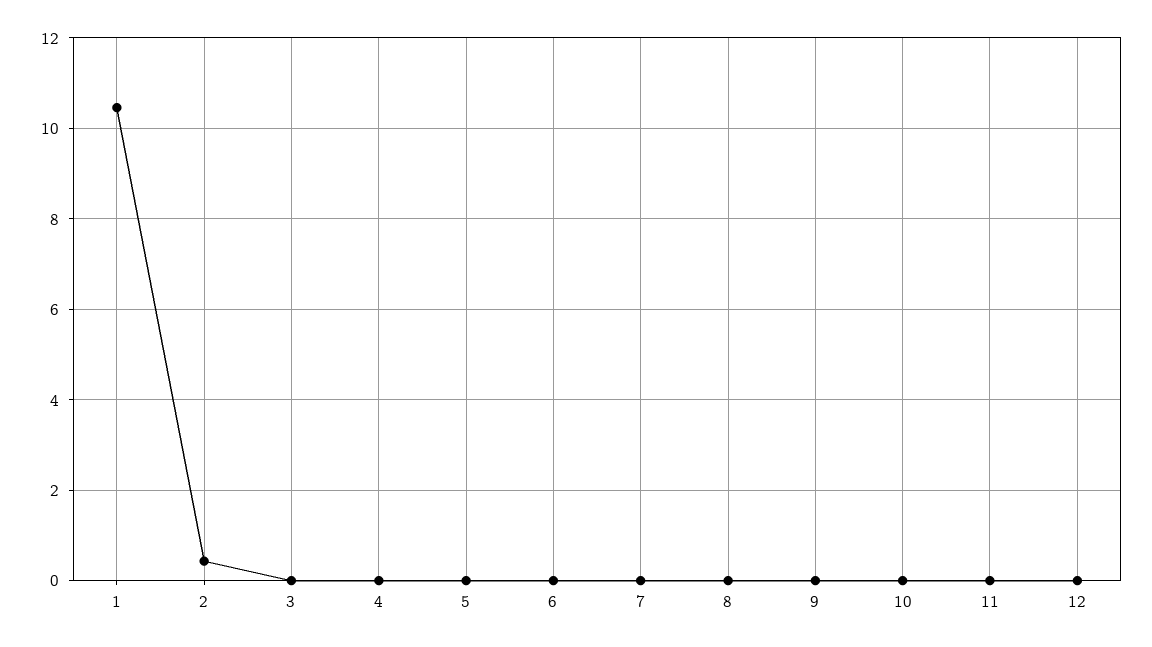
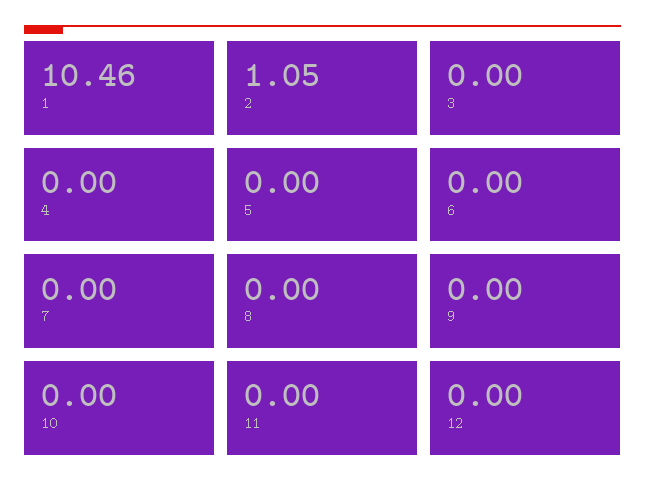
  {
    "1": 10.46,
-   "2": 0.4,
+   "2": 1.05,
    "3": 0,
    "4": 0,
    "5": 0,
    "6": 0,
    "7": 0,
    "8": 0,
    "9": 0,
    "10": 0,
    "11": 0,
    "12": 0
  }

